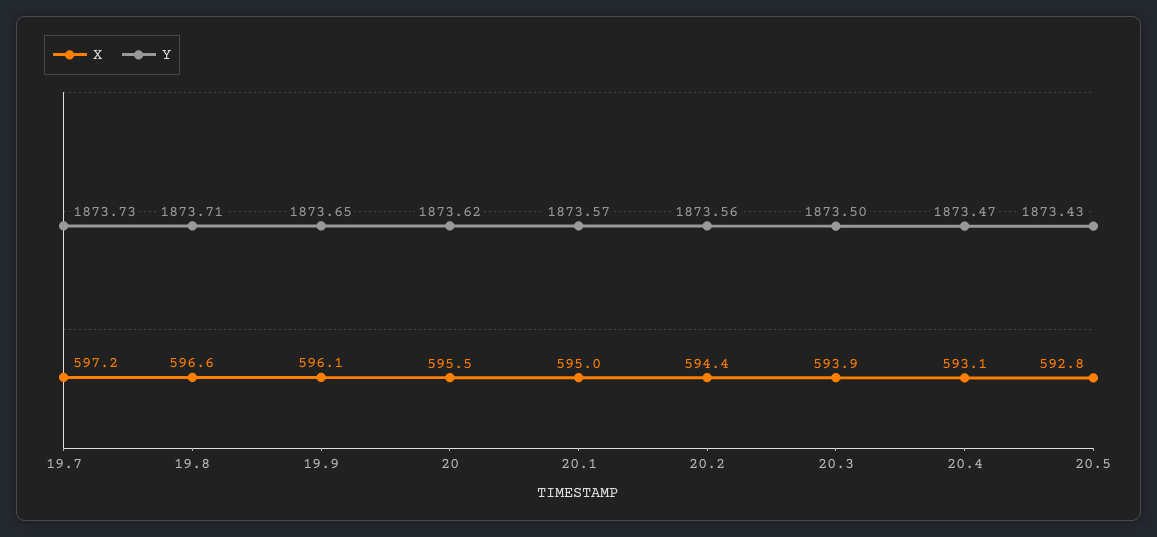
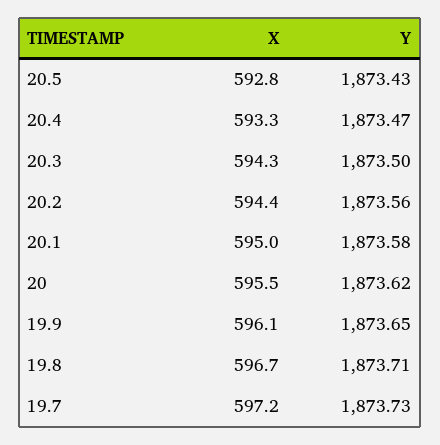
  {
    "X": {
      "19.7": 597.2,
-     "19.8": 596.6,
+     "19.8": 596.7,
      "19.9": 596.1,
      "20": 595.5,
      "20.1": 595,
      "20.2": 594.4,
-     "20.3": 593.9,
+     "20.3": 594.3,
-     "20.4": 593.1,
+     "20.4": 593.3,
      "20.5": 592.8
    },
    "Y": {
      "19.7": 1873.73,
      "19.8": 1873.71,
      "19.9": 1873.65,
      "20": 1873.62,
-     "20.1": 1873.57,
+     "20.1": 1873.58,
      "20.2": 1873.56,
      "20.3": 1873.5,
      "20.4": 1873.47,
      "20.5": 1873.43
    }
  }

